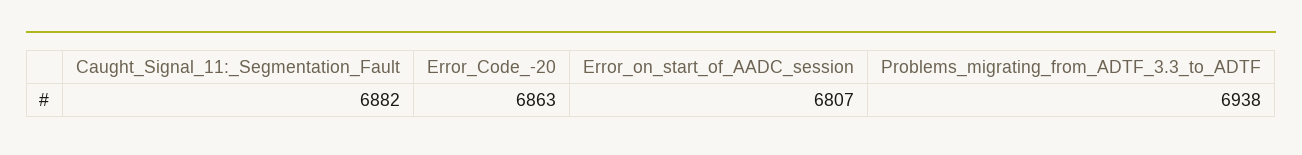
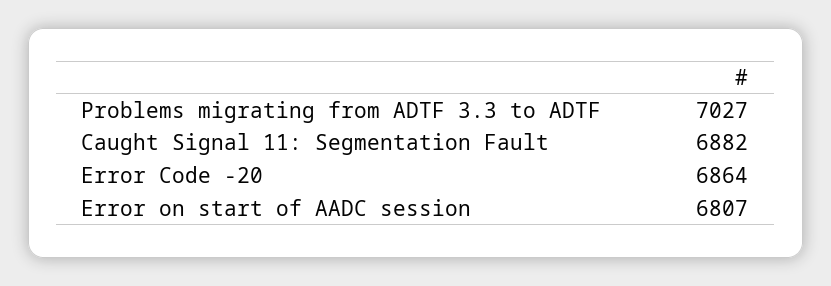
  {
    "Caught_Signal_11:_Segmentation_Fault": 6882,
-   "Error_Code_-20": 6863,
+   "Error_Code_-20": 6864,
    "Error_on_start_of_AADC_session": 6807,
-   "Problems_migrating_from_ADTF_3.3_to_ADTF": 6938
+   "Problems_migrating_from_ADTF_3.3_to_ADTF": 7027
  }

